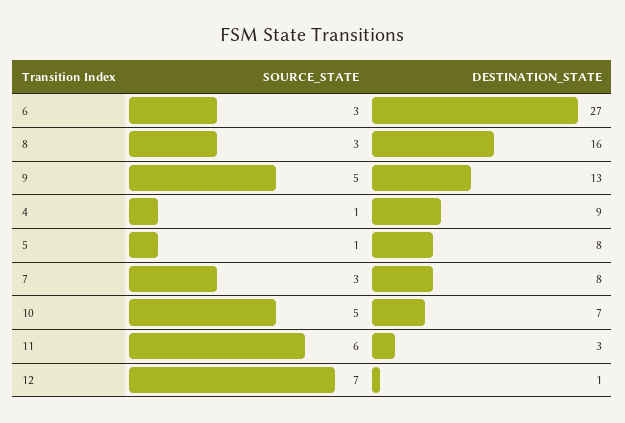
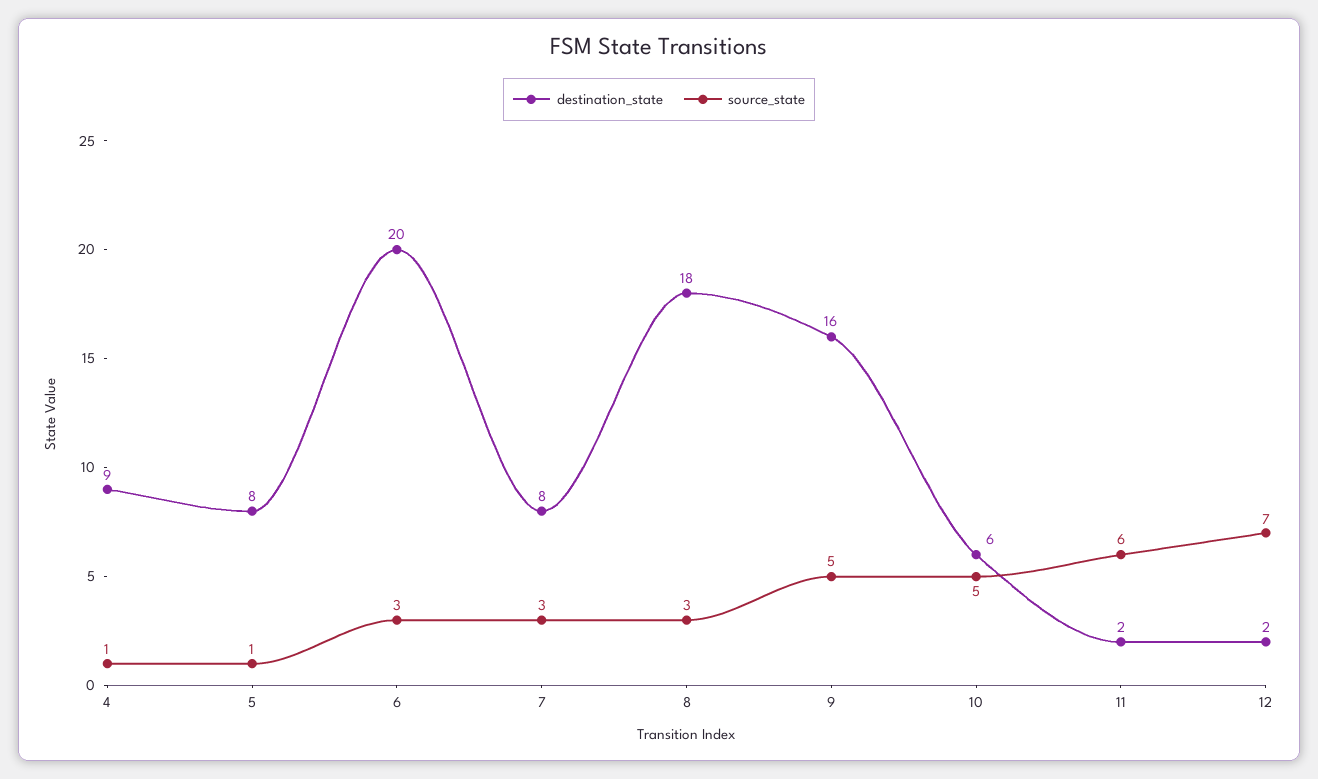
  {
    "SOURCE_STATE": {
      "6": 3,
      "8": 3,
      "9": 5,
      "4": 1,
      "5": 1,
      "7": 3,
      "10": 5,
      "11": 6,
      "12": 7
    },
    "DESTINATION_STATE": {
-     "6": 27,
+     "6": 20,
-     "8": 16,
+     "8": 18,
-     "9": 13,
+     "9": 16,
      "4": 9,
      "5": 8,
      "7": 8,
-     "10": 7,
+     "10": 6,
-     "11": 3,
+     "11": 2,
-     "12": 1
+     "12": 2
    }
  }

